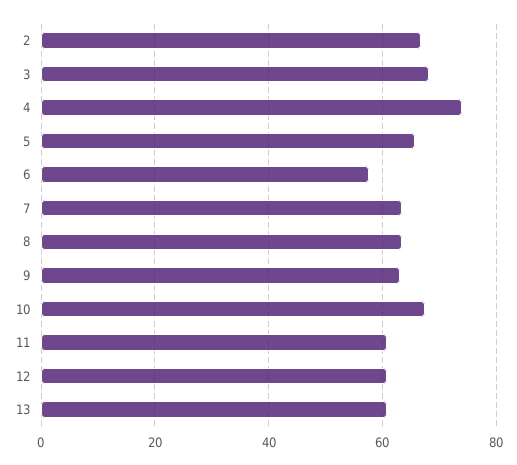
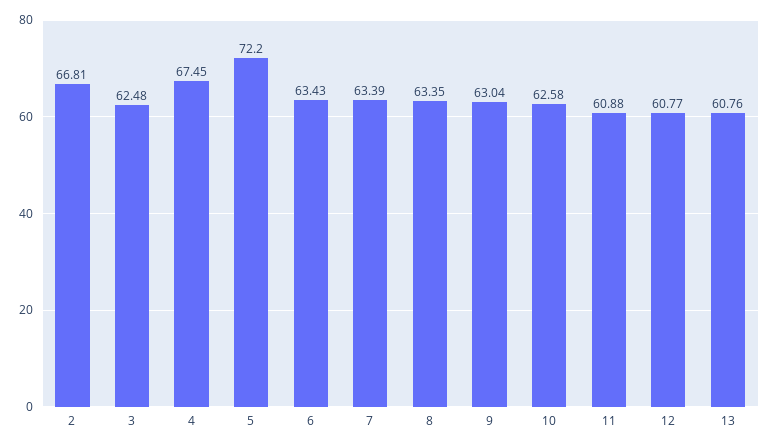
  {
    "2": 66.81,
-   "3": 68,
+   "3": 62.48,
-   "4": 74,
+   "4": 67.45,
-   "5": 66,
+   "5": 72.2,
-   "6": 58,
+   "6": 63.43,
    "7": 63.39,
    "8": 63.35,
    "9": 63.04,
-   "10": 68,
+   "10": 62.58,
    "11": 60.88,
    "12": 60.77,
    "13": 60.76
  }

